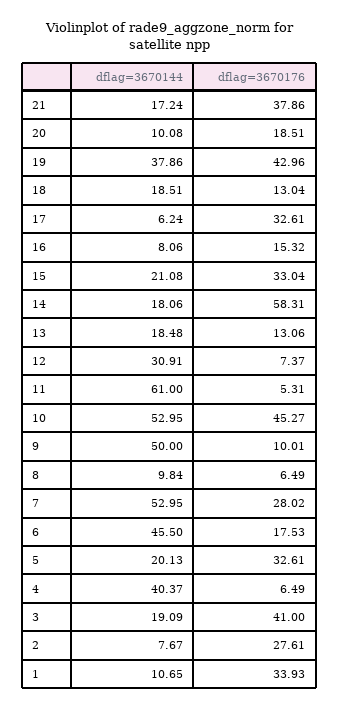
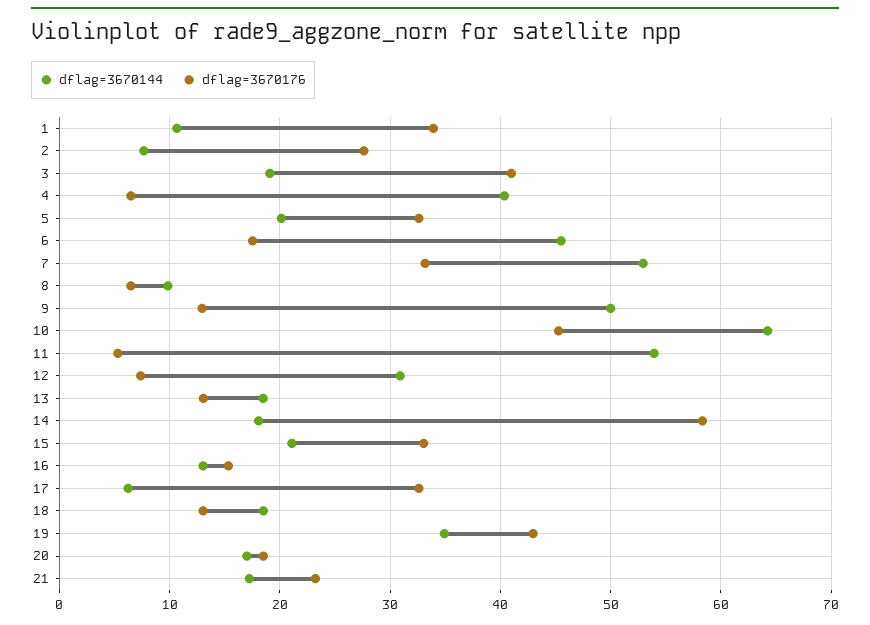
  {
    "dflag=3670144": {
      "21": 17.24,
-     "20": 10.08,
+     "20": 17,
-     "19": 37.86,
+     "19": 35,
      "18": 18.51,
      "17": 6.24,
-     "16": 8.06,
+     "16": 13,
      "15": 21.08,
      "14": 18.06,
      "13": 18.48,
      "12": 30.91,
-     "11": 61,
+     "11": 54,
-     "10": 52.95,
+     "10": 64,
      "9": 50,
      "8": 9.84,
      "7": 52.95,
      "6": 45.5,
      "5": 20.13,
      "4": 40.37,
      "3": 19.09,
      "2": 7.67,
      "1": 10.65
    },
    "dflag=3670176": {
-     "21": 37.86,
+     "21": 23,
      "20": 18.51,
      "19": 42.96,
      "18": 13.04,
      "17": 32.61,
      "16": 15.32,
      "15": 33.04,
      "14": 58.31,
      "13": 13.06,
      "12": 7.37,
      "11": 5.31,
      "10": 45.27,
-     "9": 10.01,
+     "9": 13,
      "8": 6.49,
-     "7": 28.02,
+     "7": 33,
      "6": 17.53,
      "5": 32.61,
      "4": 6.49,
      "3": 41,
      "2": 27.61,
      "1": 33.93
    }
  }

